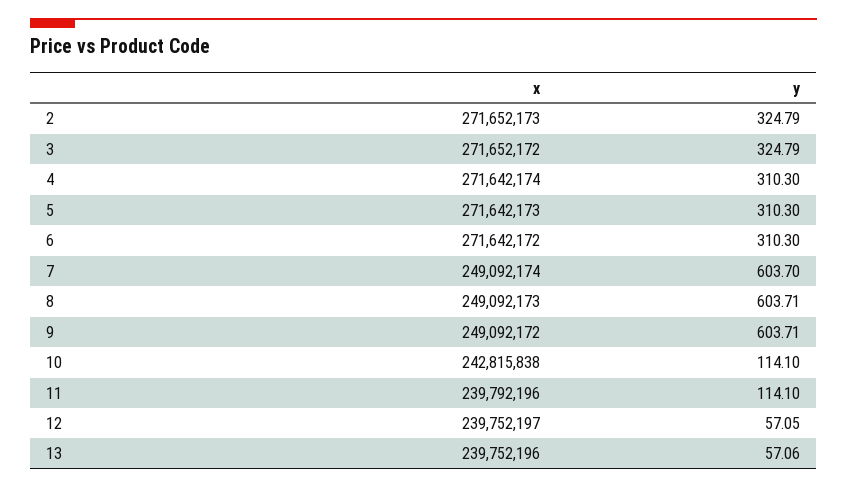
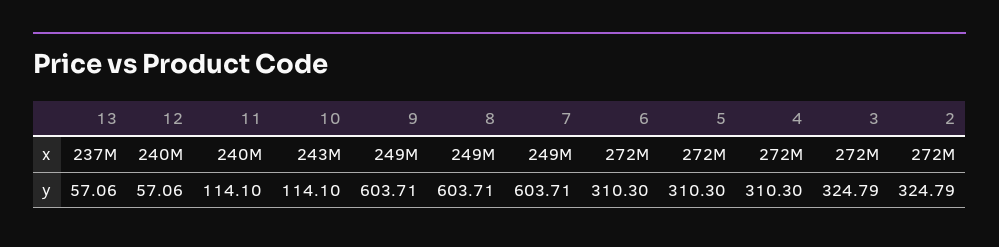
  {
    "x": {
      "2": 271652173,
      "3": 271652172,
      "4": 271642174,
      "5": 271642173,
      "6": 271642172,
      "7": 249092174,
      "8": 249092173,
      "9": 249092172,
      "10": 242815838,
      "11": 239792196,
      "12": 239752197,
-     "13": 239752196
+     "13": 237000000
    },
    "y": {
      "2": 324.79,
      "3": 324.79,
      "4": 310.3,
      "5": 310.3,
      "6": 310.3,
-     "7": 603.7,
+     "7": 603.71,
      "8": 603.71,
      "9": 603.71,
      "10": 114.1,
      "11": 114.1,
-     "12": 57.05,
+     "12": 57.06,
      "13": 57.06
    }
  }

